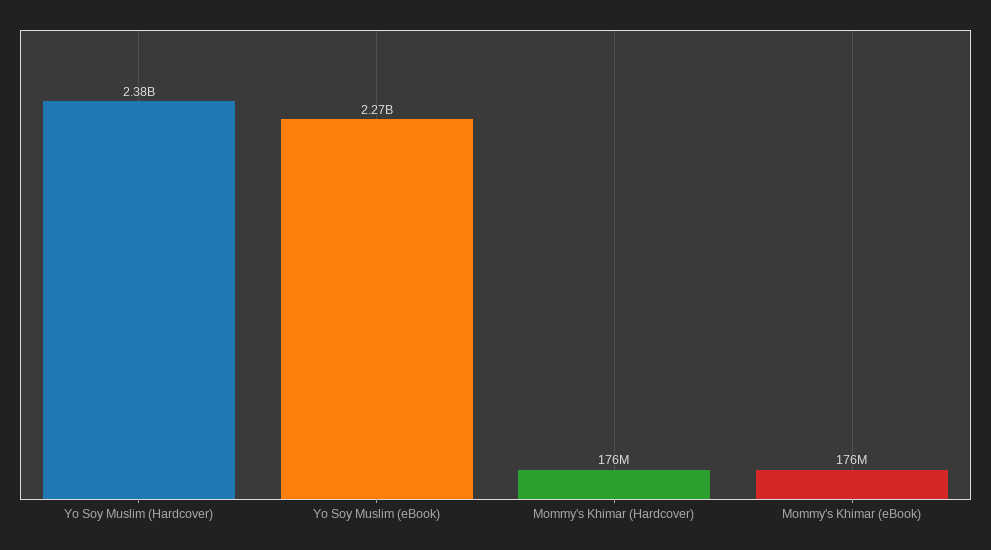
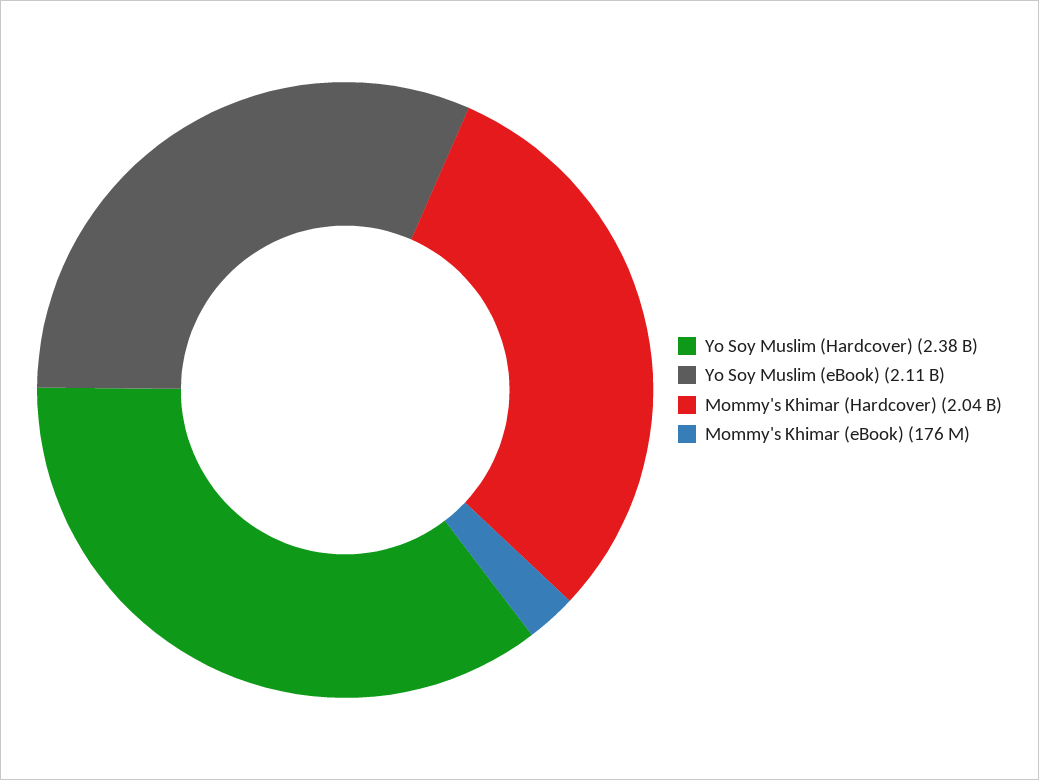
  {
    "Yo Soy Muslim (Hardcover)": 2380000000,
-   "Yo Soy Muslim (eBook)": 2270000000,
+   "Yo Soy Muslim (eBook)": 2110000000,
-   "Mommy's Khimar (Hardcover)": 176000000,
+   "Mommy's Khimar (Hardcover)": 2040000000,
    "Mommy's Khimar (eBook)": 176000000
  }

